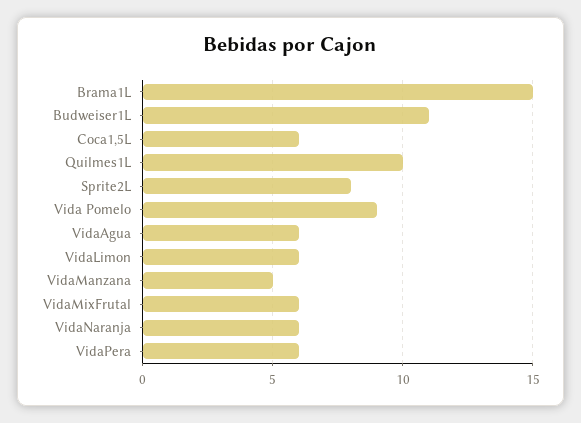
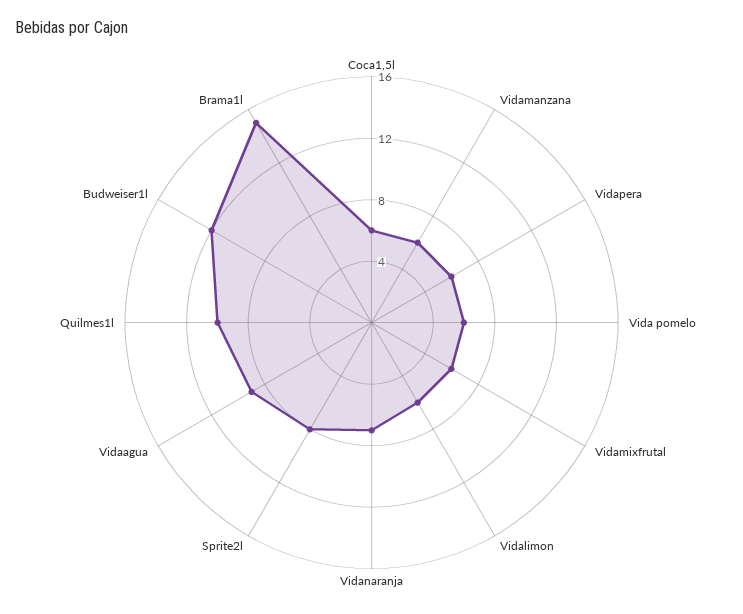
  {
    "Brama1L": 15,
-   "Budweiser1L": 11,
+   "Budweiser1L": 12,
    "Coca1,5L": 6,
    "Quilmes1L": 10,
    "Sprite2L": 8,
-   "Vida Pomelo": 9,
+   "Vida Pomelo": 6,
-   "VidaAgua": 6,
+   "VidaAgua": 9,
    "VidaLimon": 6,
-   "VidaManzana": 5,
+   "VidaManzana": 6,
    "VidaMixFrutal": 6,
-   "VidaNaranja": 6,
+   "VidaNaranja": 7,
    "VidaPera": 6
  }

